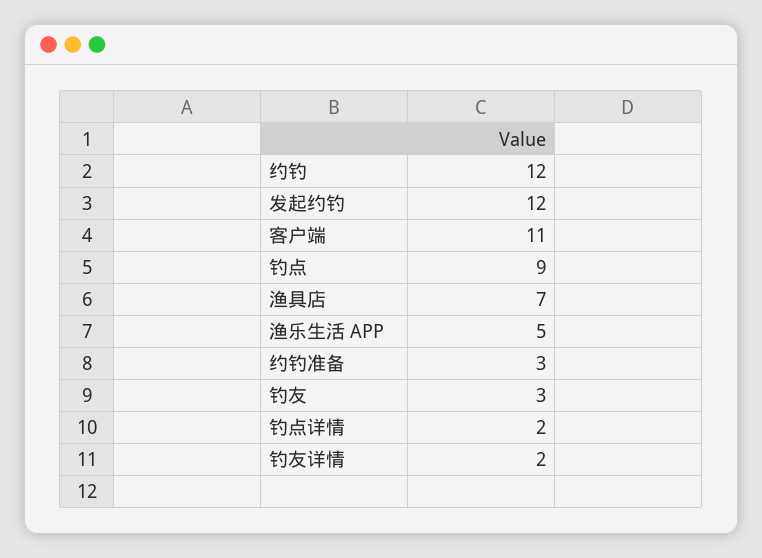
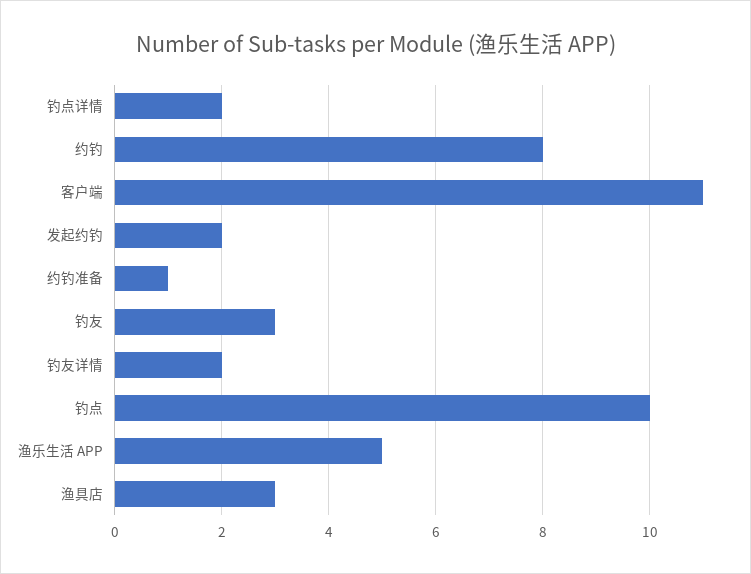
  {
-   "约钓": 12,
+   "约钓": 8,
-   "发起约钓": 12,
+   "发起约钓": 2,
    "客户端": 11,
-   "钓点": 9,
+   "钓点": 10,
-   "渔具店": 7,
+   "渔具店": 3,
    "渔乐生活 APP": 5,
-   "约钓准备": 3,
+   "约钓准备": 1,
    "钓友": 3,
    "钓点详情": 2,
    "钓友详情": 2
  }

